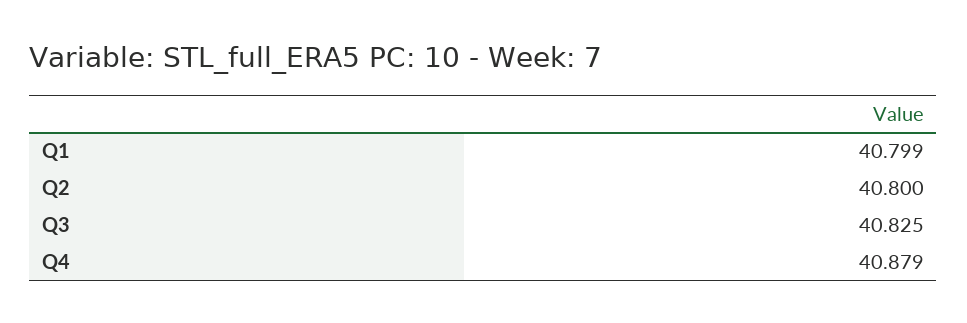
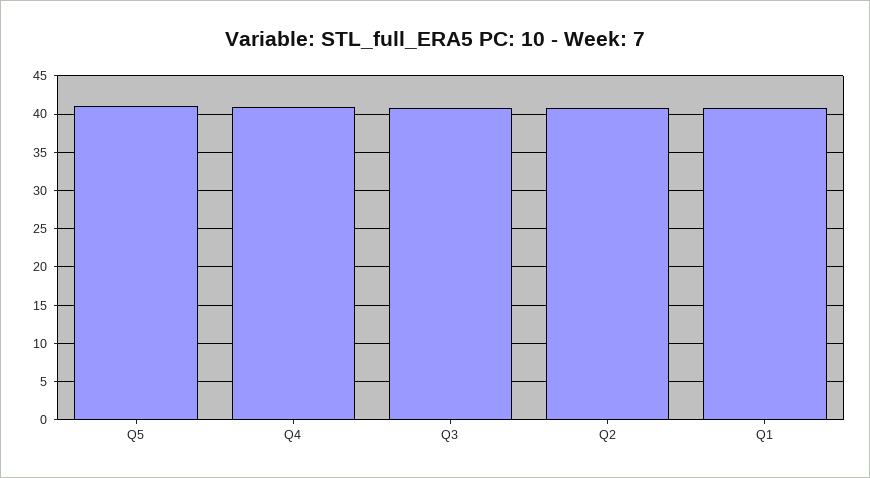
  {
    "Q1": 40.799,
    "Q2": 40.8,
    "Q3": 40.825,
-   "Q4": 40.879
+   "Q4": 40.879,
+   "Q5": 41
  }

